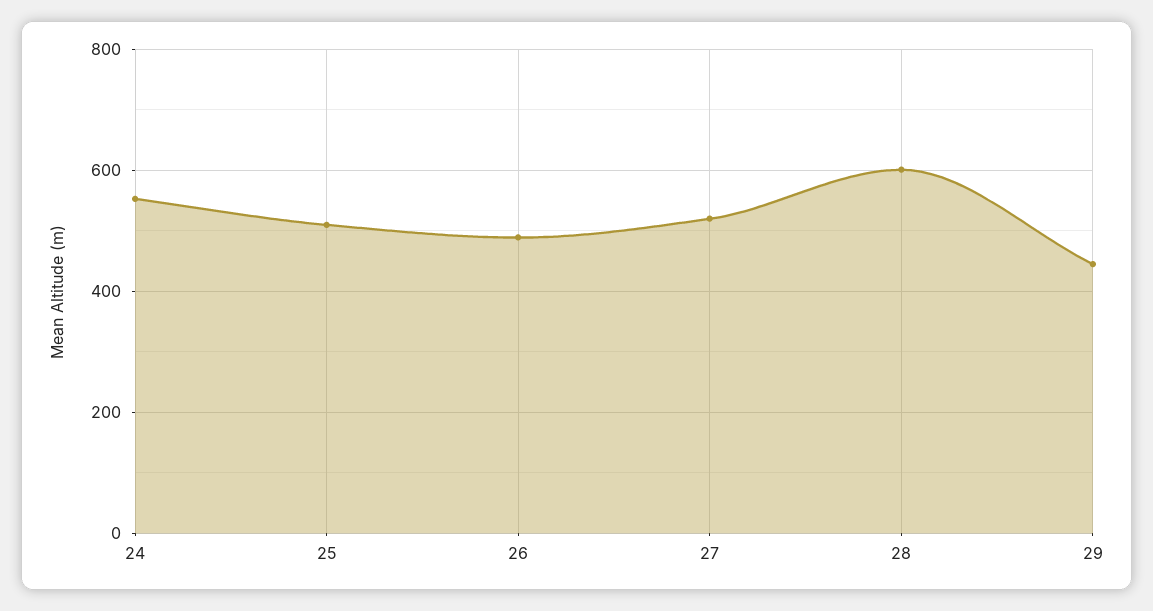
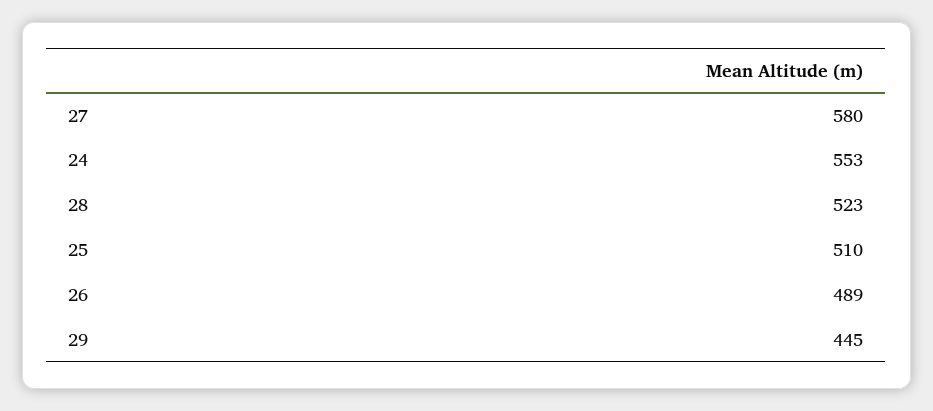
  {
    "24": 553,
    "25": 510,
    "26": 489,
-   "27": 520,
+   "27": 580,
-   "28": 600,
+   "28": 523,
    "29": 445
  }

